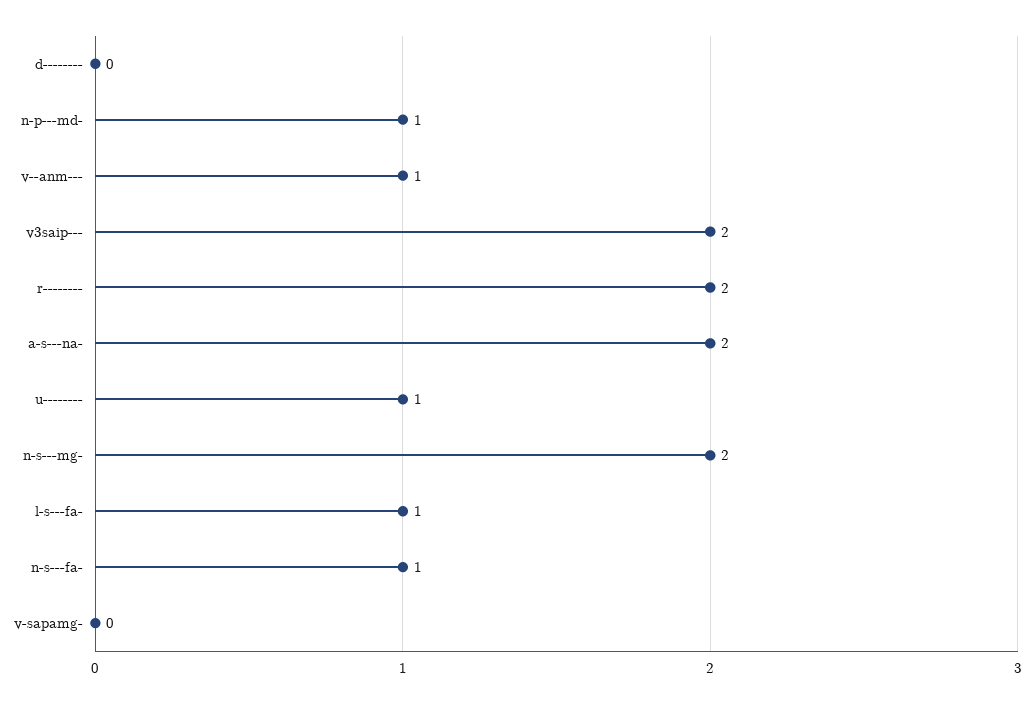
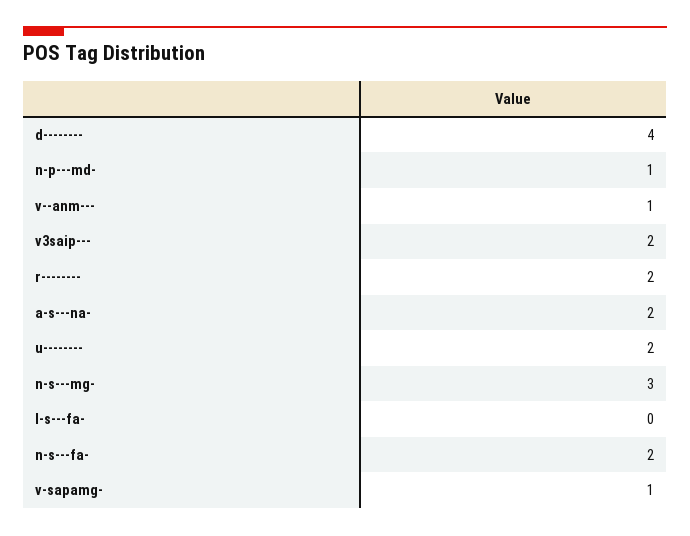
  {
-   "d--------": 0,
+   "d--------": 4,
    "n-p---md-": 1,
    "v--anm---": 1,
    "v3saip---": 2,
    "r--------": 2,
    "a-s---na-": 2,
-   "u--------": 1,
+   "u--------": 2,
-   "n-s---mg-": 2,
+   "n-s---mg-": 3,
-   "l-s---fa-": 1,
+   "l-s---fa-": 0,
-   "n-s---fa-": 1,
+   "n-s---fa-": 2,
-   "v-sapamg-": 0
+   "v-sapamg-": 1
  }

